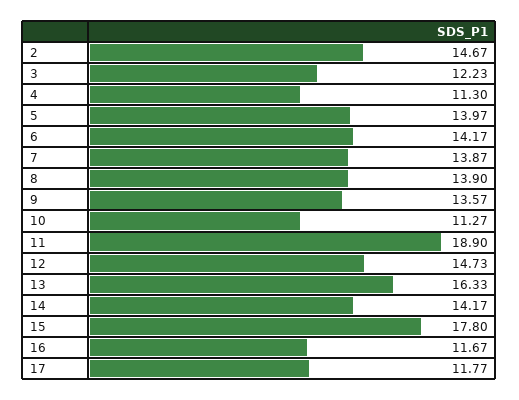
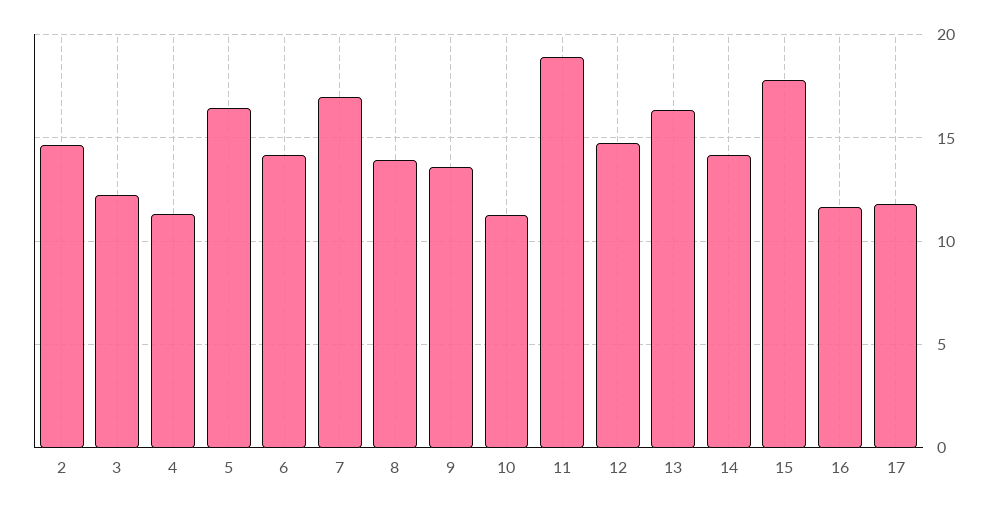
  {
    "2": 14.67,
    "3": 12.23,
    "4": 11.3,
-   "5": 13.97,
+   "5": 16.5,
    "6": 14.17,
-   "7": 13.87,
+   "7": 17,
    "8": 13.9,
    "9": 13.57,
    "10": 11.27,
    "11": 18.9,
    "12": 14.73,
    "13": 16.33,
    "14": 14.17,
    "15": 17.8,
    "16": 11.67,
    "17": 11.77
  }

